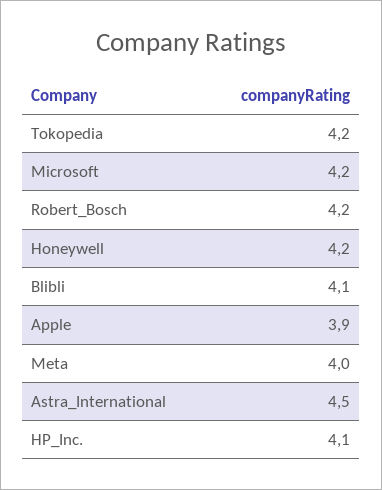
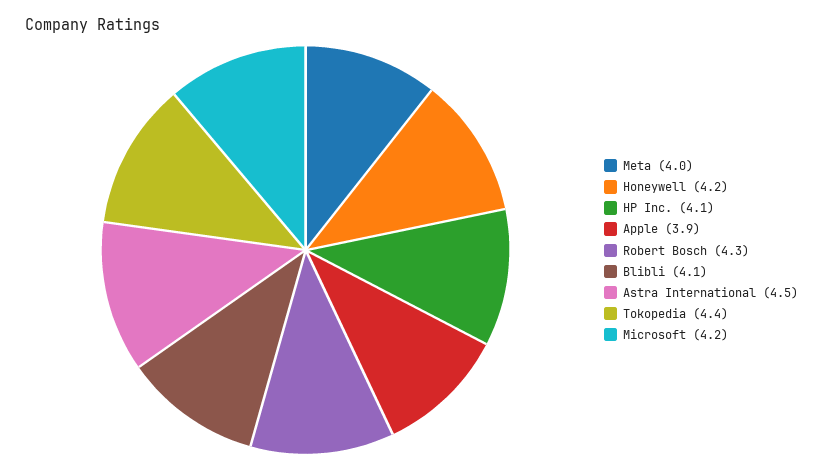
  {
-   "Tokopedia": 4.2,
+   "Tokopedia": 4.4,
    "Microsoft": 4.2,
-   "Robert_Bosch": 4.2,
+   "Robert_Bosch": 4.3,
    "Honeywell": 4.2,
    "Blibli": 4.1,
    "Apple": 3.9,
    "Meta": 4,
    "Astra_International": 4.5,
    "HP_Inc.": 4.1
  }

